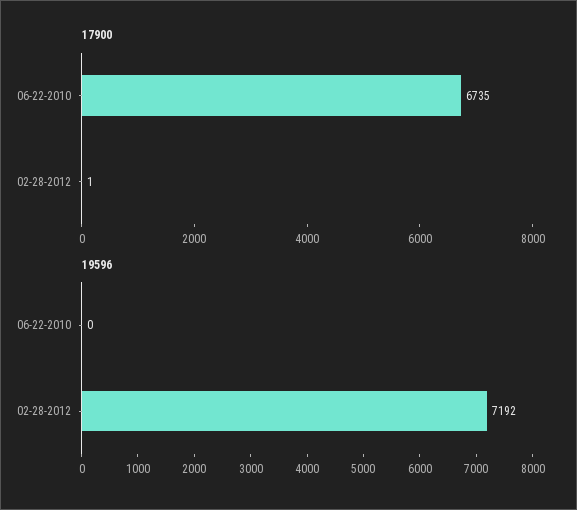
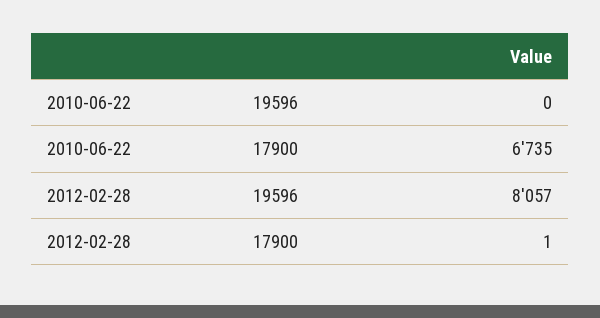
  {
    "17900": {
      "06-22-2010": 6735,
      "02-28-2012": 1
    },
    "19596": {
      "06-22-2010": 0,
-     "02-28-2012": 7192
+     "02-28-2012": 8057
    }
  }

